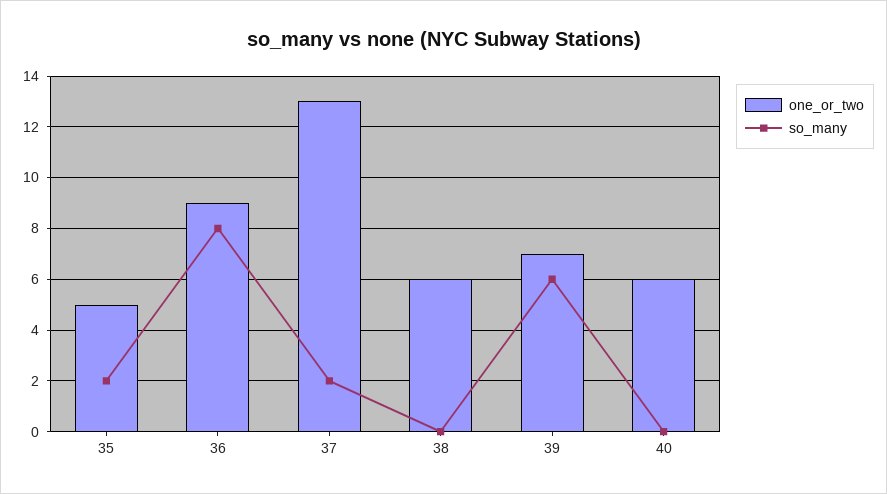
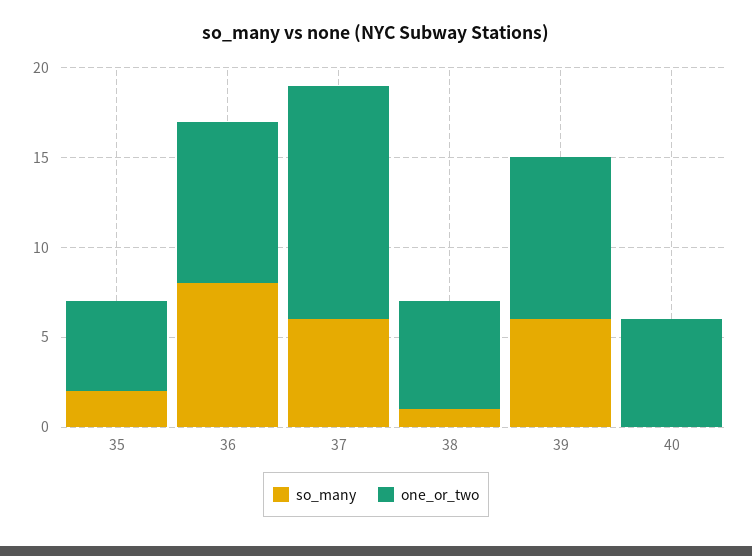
  {
    "one_or_two": {
      "35": 5,
      "36": 9,
      "37": 13,
      "38": 6,
-     "39": 7,
+     "39": 9,
      "40": 6
    },
    "so_many": {
      "35": 2,
      "36": 8,
-     "37": 2,
+     "37": 6,
-     "38": 0,
+     "38": 1,
      "39": 6,
      "40": 0
    }
  }

